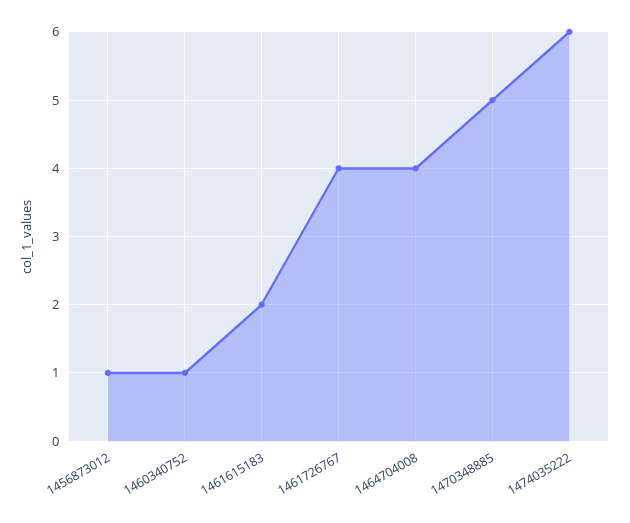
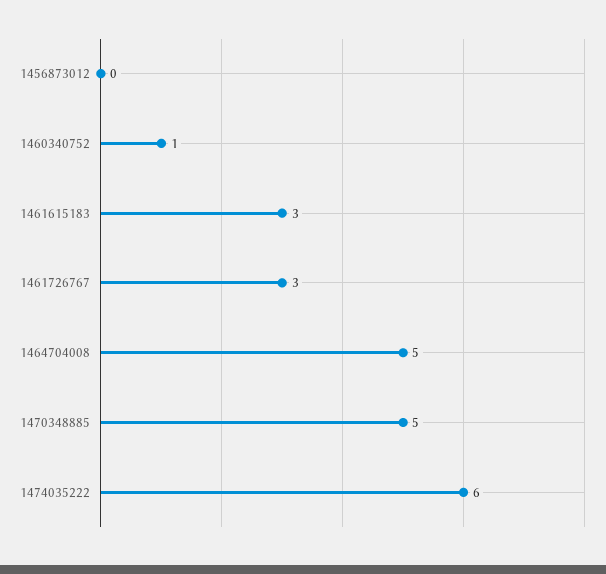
  {
-   "1456873012": 1,
+   "1456873012": 0,
    "1460340752": 1,
-   "1461615183": 2,
+   "1461615183": 3,
-   "1461726767": 4,
+   "1461726767": 3,
-   "1464704008": 4,
+   "1464704008": 5,
    "1470348885": 5,
    "1474035222": 6
  }

